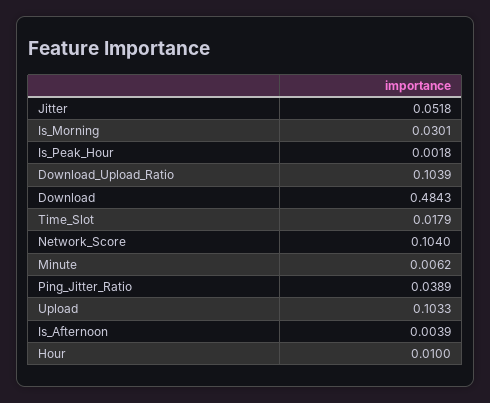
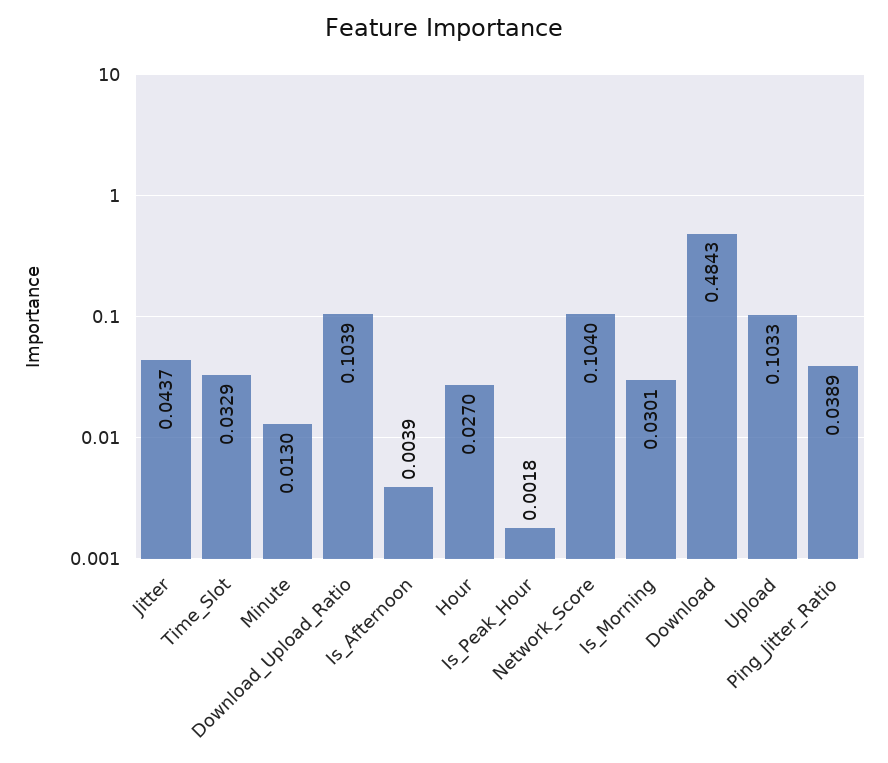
  {
-   "Jitter": 0.0518,
+   "Jitter": 0.0437,
    "Is_Morning": 0.0301,
    "Is_Peak_Hour": 0.0018,
    "Download_Upload_Ratio": 0.1039,
    "Download": 0.4843,
-   "Time_Slot": 0.0179,
+   "Time_Slot": 0.0329,
    "Network_Score": 0.104,
-   "Minute": 0.0062,
+   "Minute": 0.013,
    "Ping_Jitter_Ratio": 0.0389,
    "Upload": 0.1033,
    "Is_Afternoon": 0.0039,
-   "Hour": 0.01
+   "Hour": 0.027
  }

